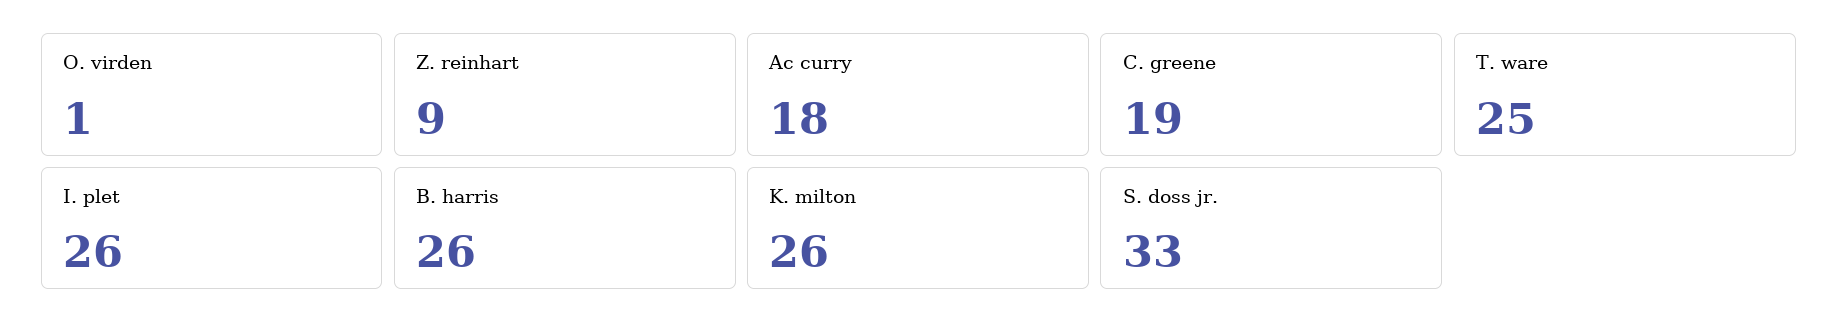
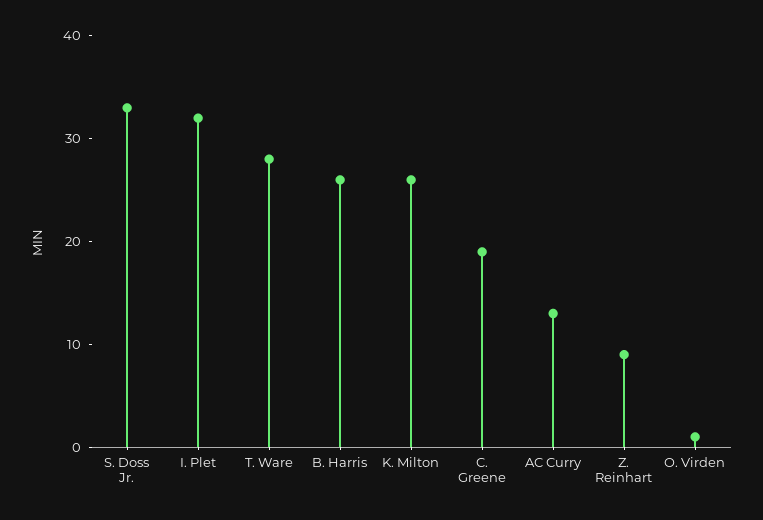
  {
    "O. virden": 1,
    "Z. reinhart": 9,
-   "Ac curry": 18,
+   "Ac curry": 13,
    "C. greene": 19,
-   "T. ware": 25,
+   "T. ware": 28,
-   "I. plet": 26,
+   "I. plet": 32,
    "B. harris": 26,
    "K. milton": 26,
    "S. doss jr.": 33
  }

